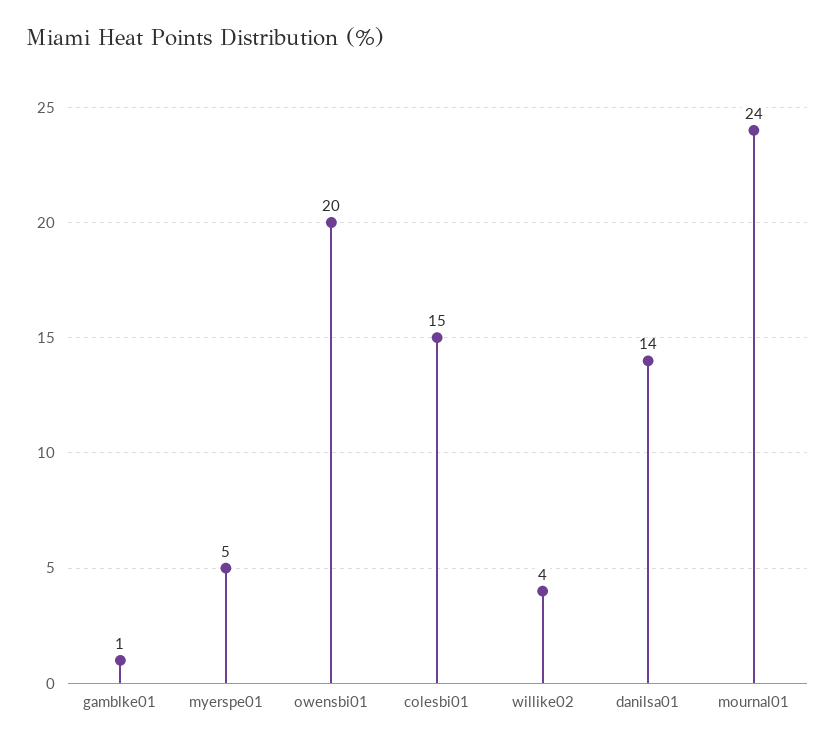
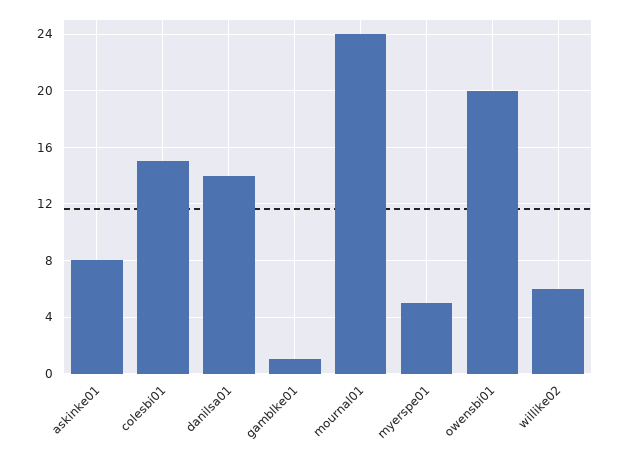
  {
    "gamblke01": 1,
    "myerspe01": 5,
    "owensbi01": 20,
    "colesbi01": 15,
-   "willike02": 4,
+   "willike02": 6,
    "danilsa01": 14,
-   "mournal01": 24
+   "mournal01": 24,
+   "askinke01": 8
  }

